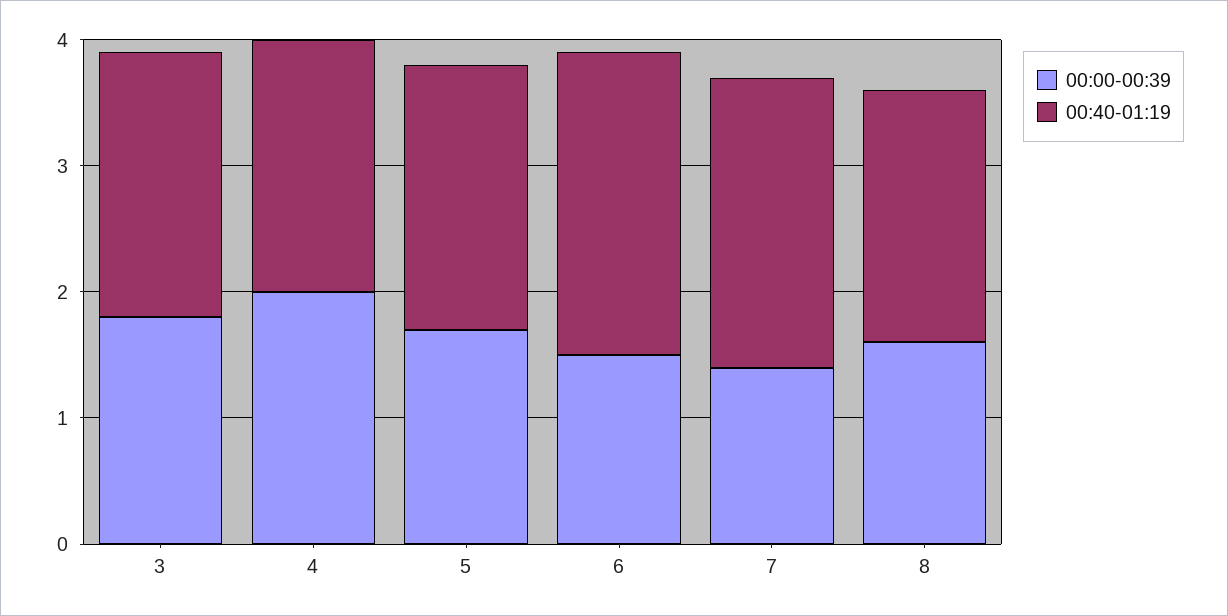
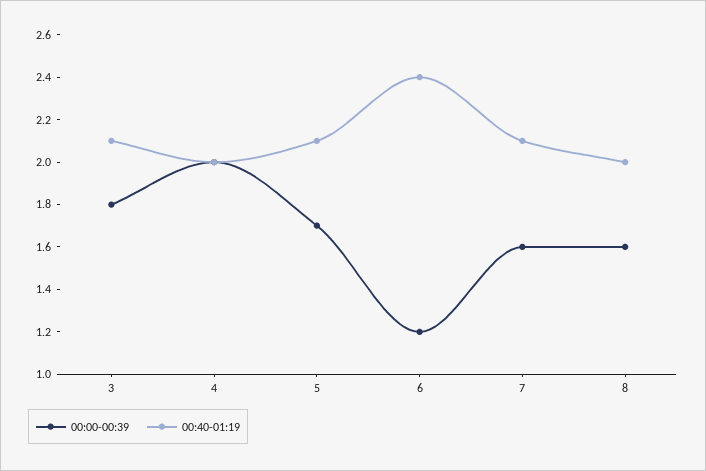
  {
    "00:00-00:39": {
      "3": 1.8,
      "4": 2,
      "5": 1.7,
-     "6": 1.5,
+     "6": 1.2,
-     "7": 1.4,
+     "7": 1.6,
      "8": 1.6
    },
    "00:40-01:19": {
      "3": 2.1,
      "4": 2,
      "5": 2.1,
      "6": 2.4,
-     "7": 2.3,
+     "7": 2.1,
      "8": 2
    }
  }

